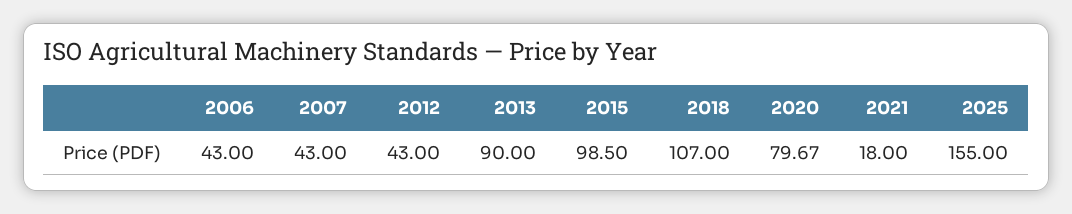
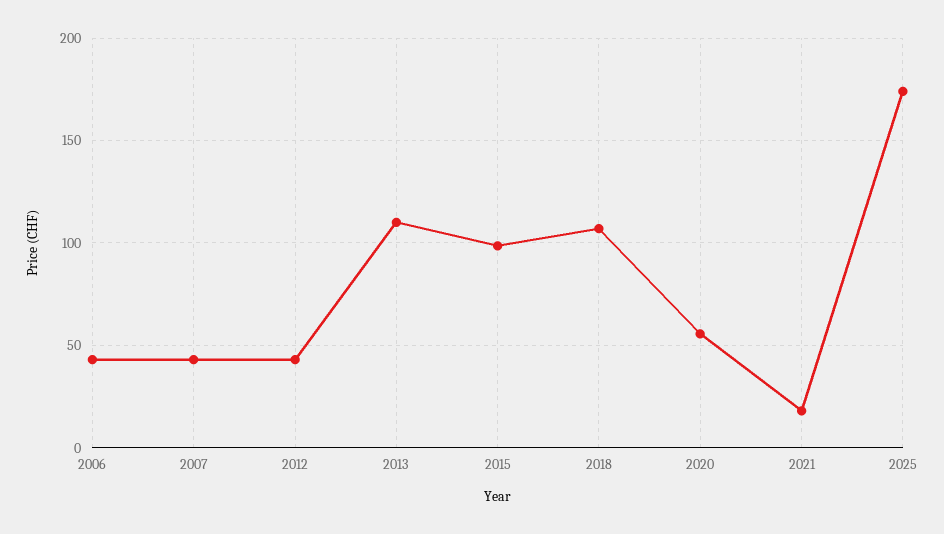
  {
    "2006": 43,
    "2007": 43,
    "2012": 43,
-   "2013": 90,
+   "2013": 110,
    "2015": 98.5,
    "2018": 107,
-   "2020": 79.67,
+   "2020": 55,
    "2021": 18,
-   "2025": 155
+   "2025": 175
  }

